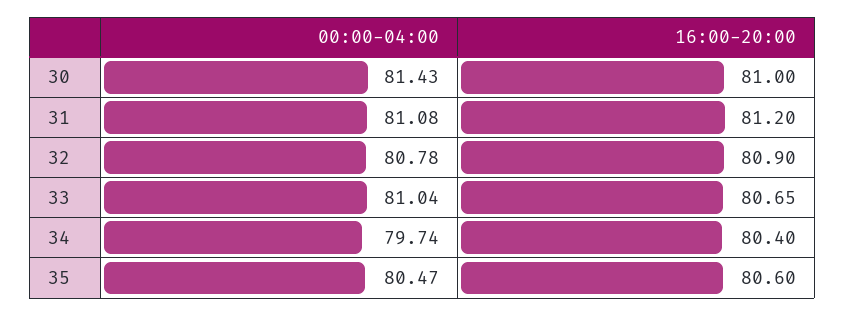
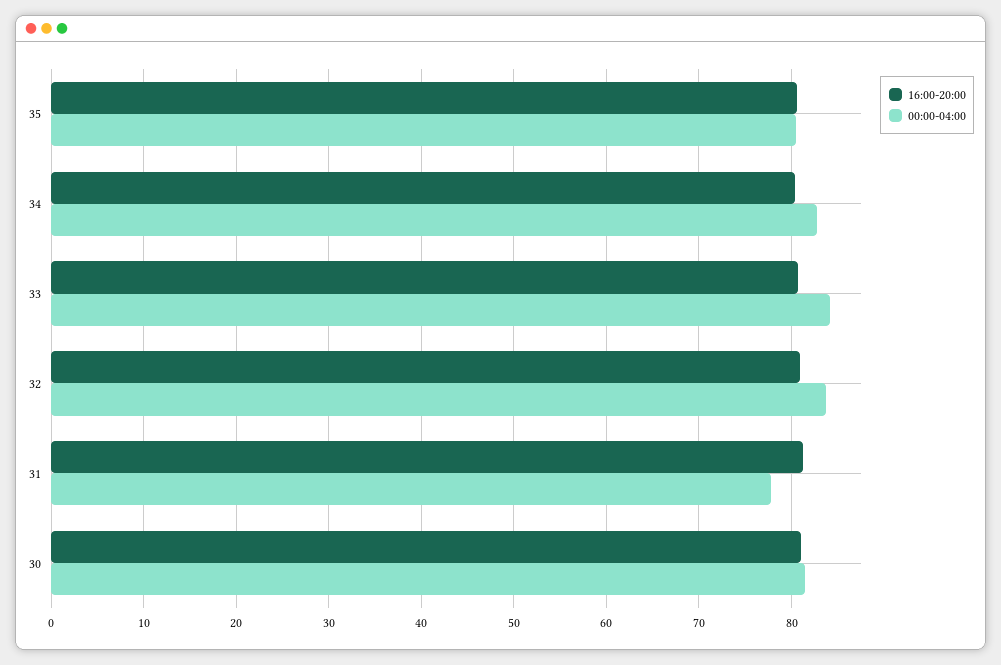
  {
    "00:00-04:00": {
      "30": 81.43,
-     "31": 81.08,
+     "31": 78,
-     "32": 80.78,
+     "32": 84,
-     "33": 81.04,
+     "33": 84,
-     "34": 79.74,
+     "34": 83,
      "35": 80.47
    },
    "16:00-20:00": {
      "30": 81,
      "31": 81.2,
      "32": 80.9,
      "33": 80.65,
      "34": 80.4,
      "35": 80.6
    }
  }

